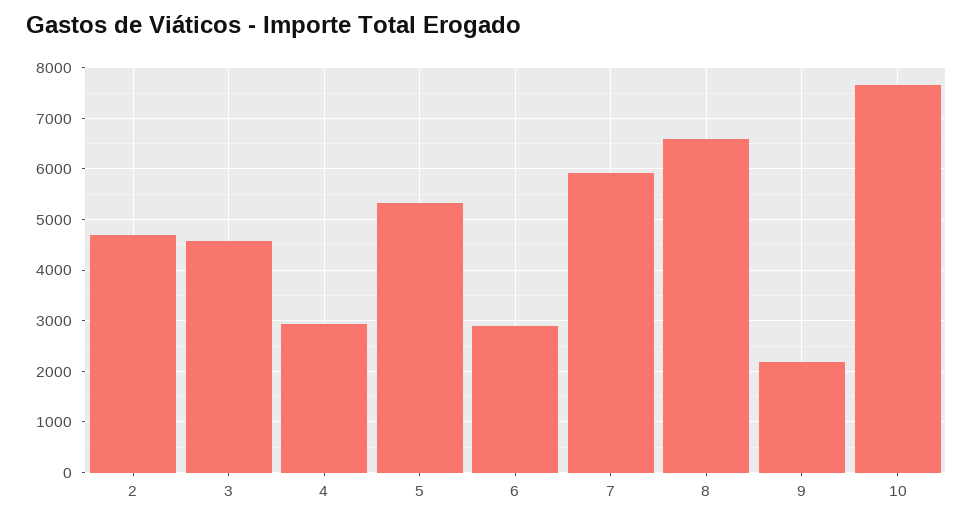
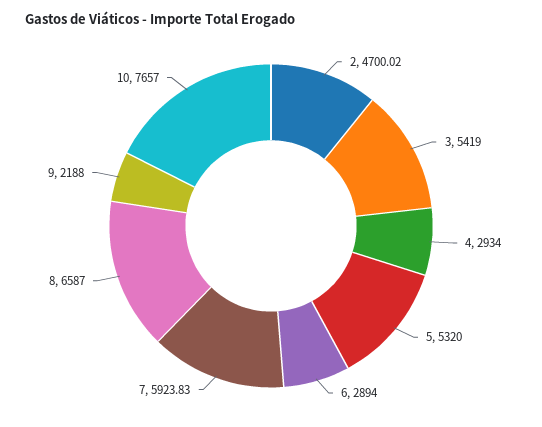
  {
    "2": 4700.02,
-   "3": 4600,
+   "3": 5419,
    "4": 2934,
    "5": 5320,
    "6": 2894,
    "7": 5923.83,
    "8": 6587,
    "9": 2188,
    "10": 7657
  }

